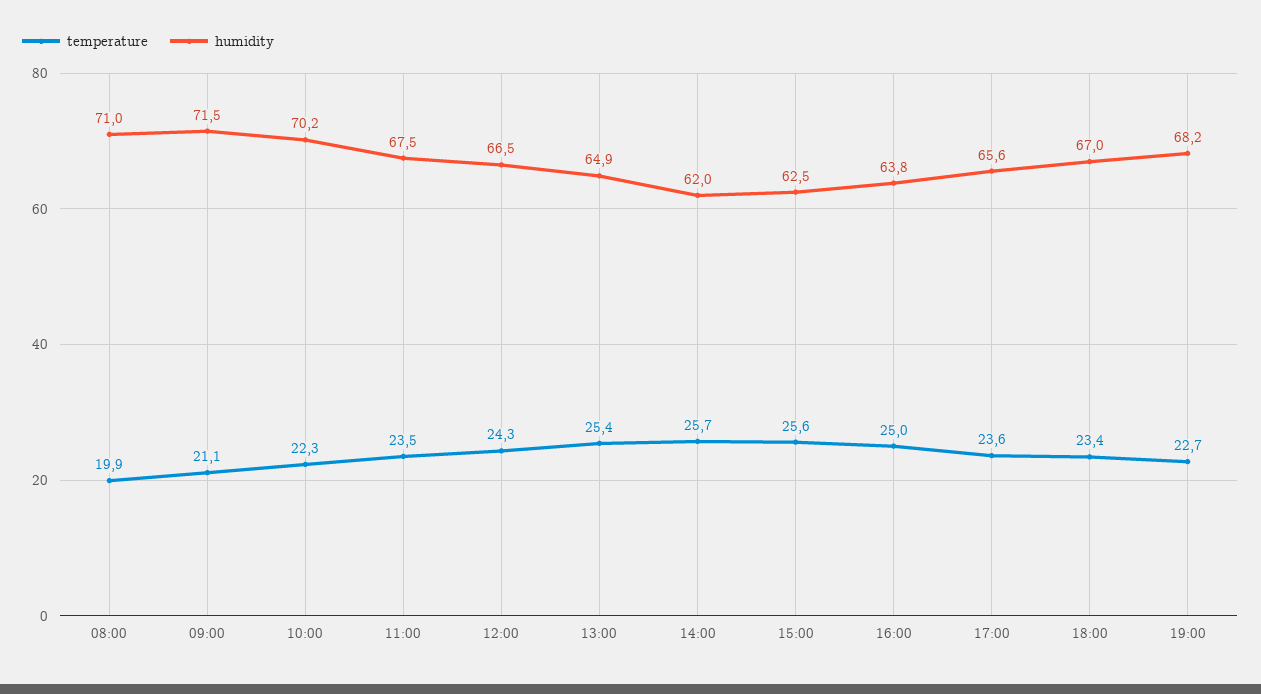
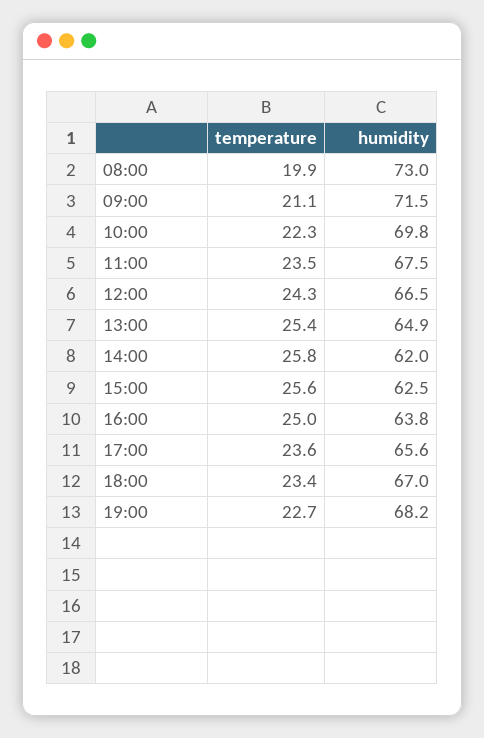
  {
    "temperature": {
      "08:00": 19.9,
      "09:00": 21.1,
      "10:00": 22.3,
      "11:00": 23.5,
      "12:00": 24.3,
      "13:00": 25.4,
-     "14:00": 25.7,
+     "14:00": 25.8,
      "15:00": 25.6,
      "16:00": 25,
      "17:00": 23.6,
      "18:00": 23.4,
      "19:00": 22.7
    },
    "humidity": {
-     "08:00": 71,
+     "08:00": 73,
      "09:00": 71.5,
-     "10:00": 70.2,
+     "10:00": 69.8,
      "11:00": 67.5,
      "12:00": 66.5,
      "13:00": 64.9,
      "14:00": 62,
      "15:00": 62.5,
      "16:00": 63.8,
      "17:00": 65.6,
      "18:00": 67,
      "19:00": 68.2
    }
  }

